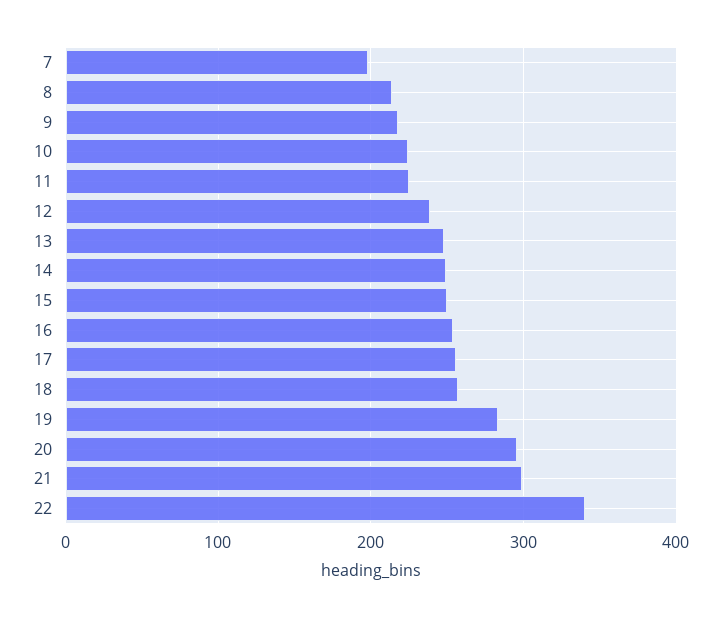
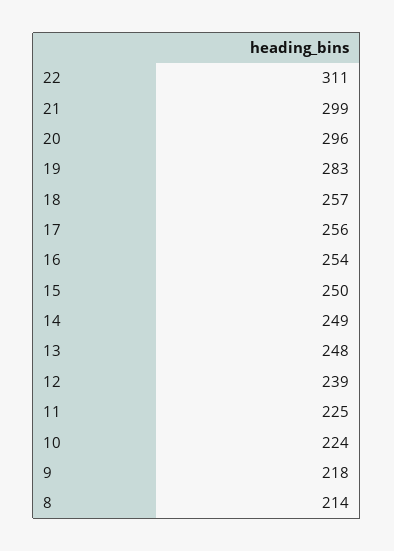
  {
-   "7": 200,
    "8": 214,
    "9": 218,
    "10": 224,
    "11": 225,
    "12": 239,
    "13": 248,
    "14": 249,
    "15": 250,
    "16": 254,
    "17": 256,
    "18": 257,
    "19": 283,
    "20": 296,
    "21": 299,
-   "22": 340
+   "22": 311
  }

